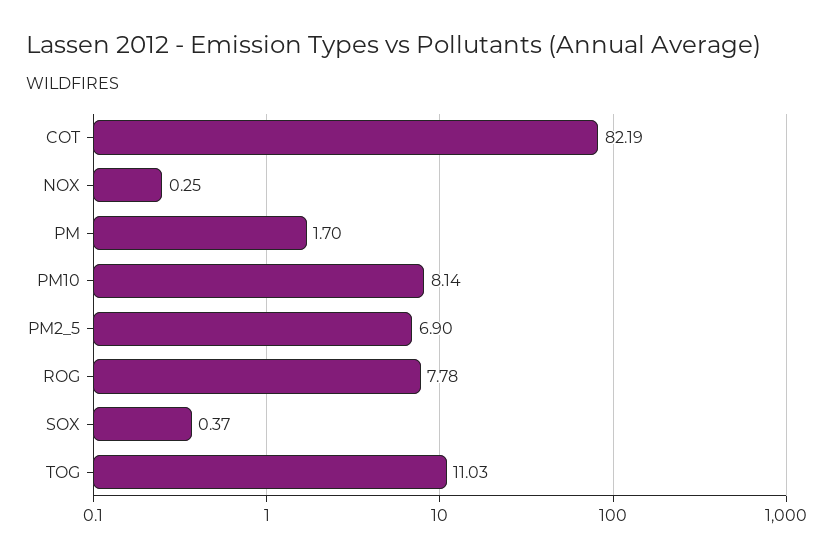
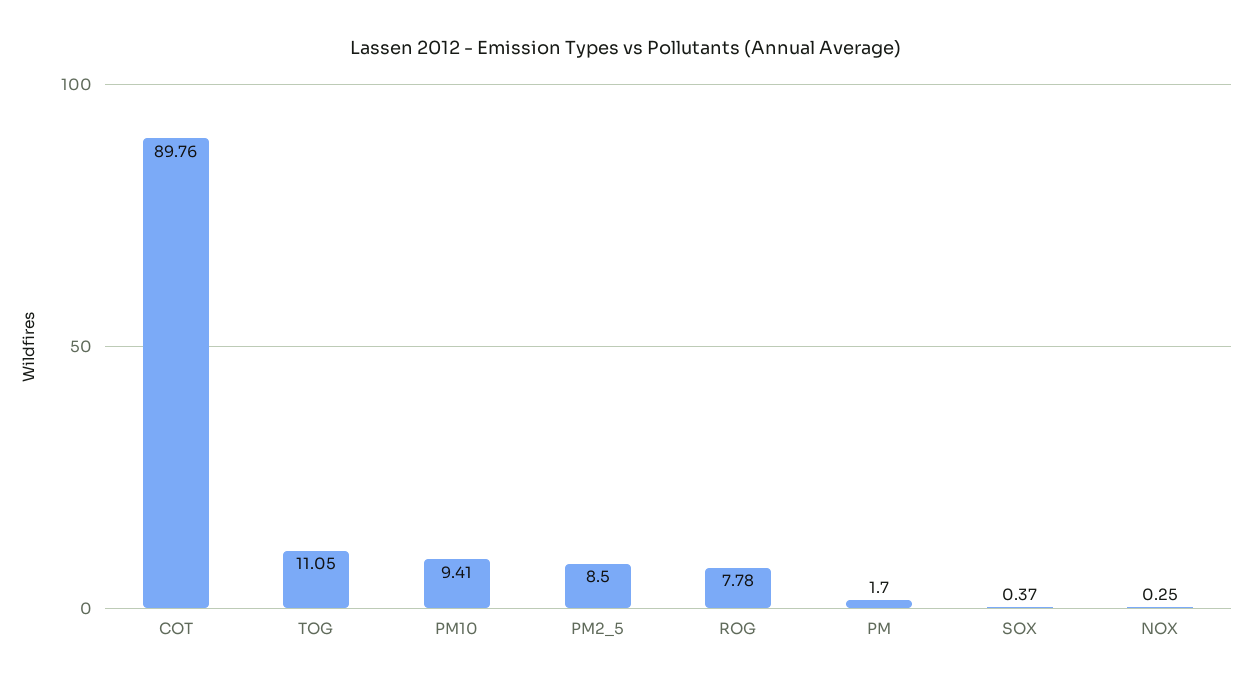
  {
-   "COT": 82.19,
+   "COT": 89.76,
    "NOX": 0.25,
    "PM": 1.7,
-   "PM10": 8.14,
+   "PM10": 9.41,
-   "PM2_5": 6.9,
+   "PM2_5": 8.5,
    "ROG": 7.78,
    "SOX": 0.37,
-   "TOG": 11.03
+   "TOG": 11.05
  }

